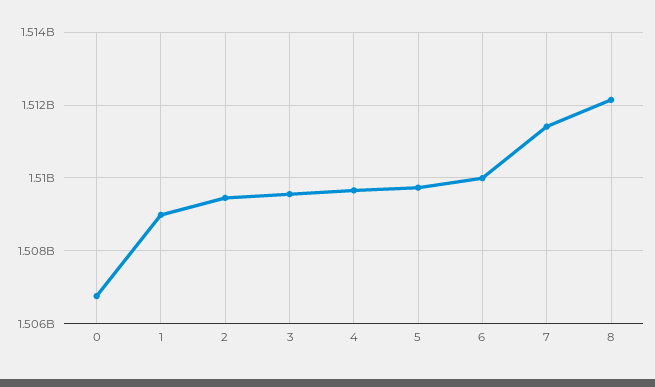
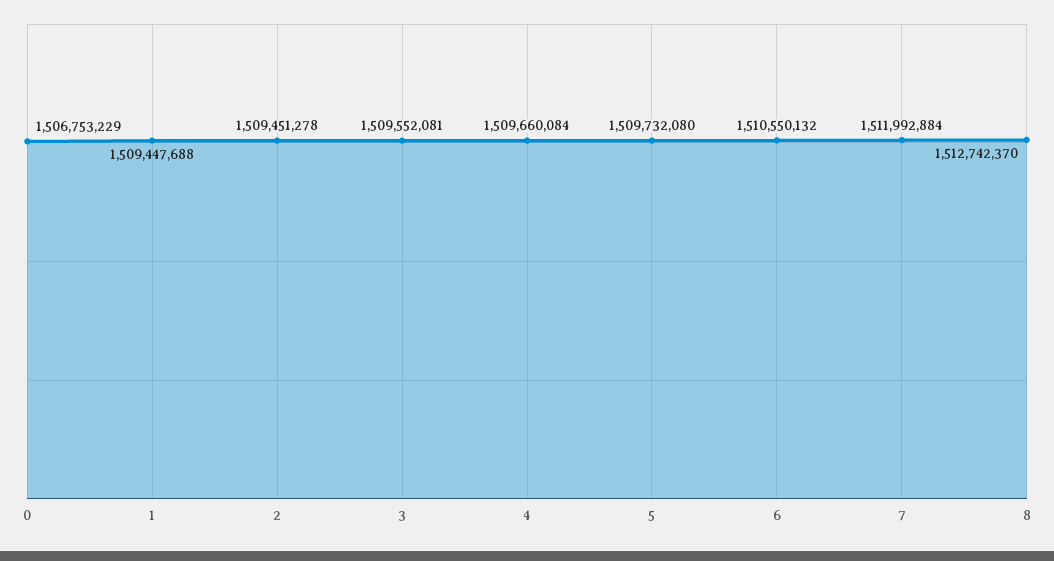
  {
    "0": 1506753229,
-   "1": 1509000000,
+   "1": 1509447688,
    "2": 1509451278,
    "3": 1509552081,
    "4": 1509660084,
    "5": 1509732080,
-   "6": 1510000000,
+   "6": 1510550132,
-   "7": 1511400000,
+   "7": 1511992884,
-   "8": 1512200000
+   "8": 1512742370
  }

